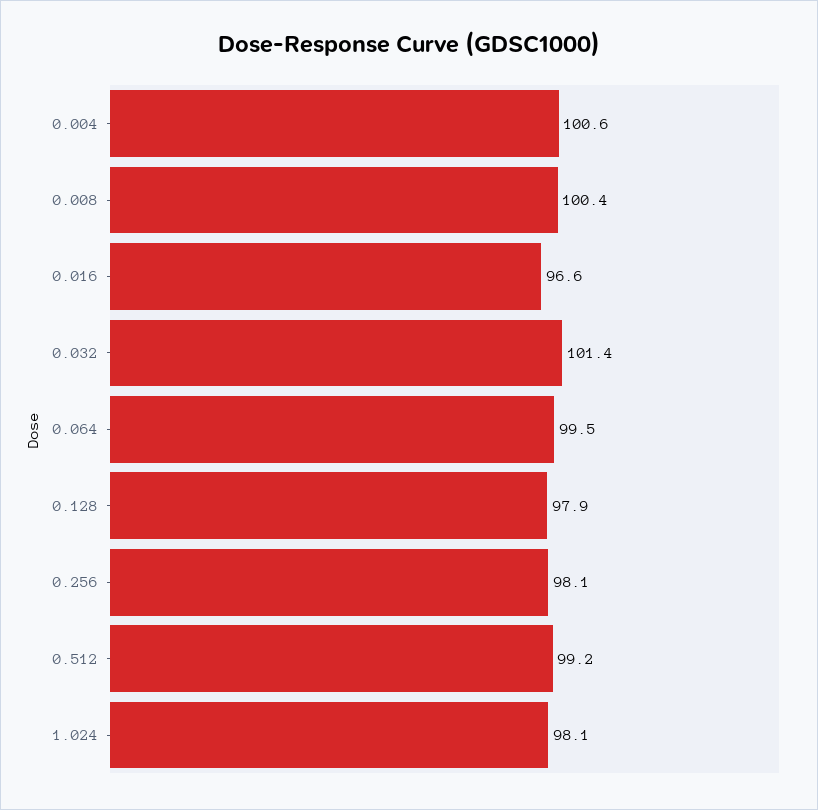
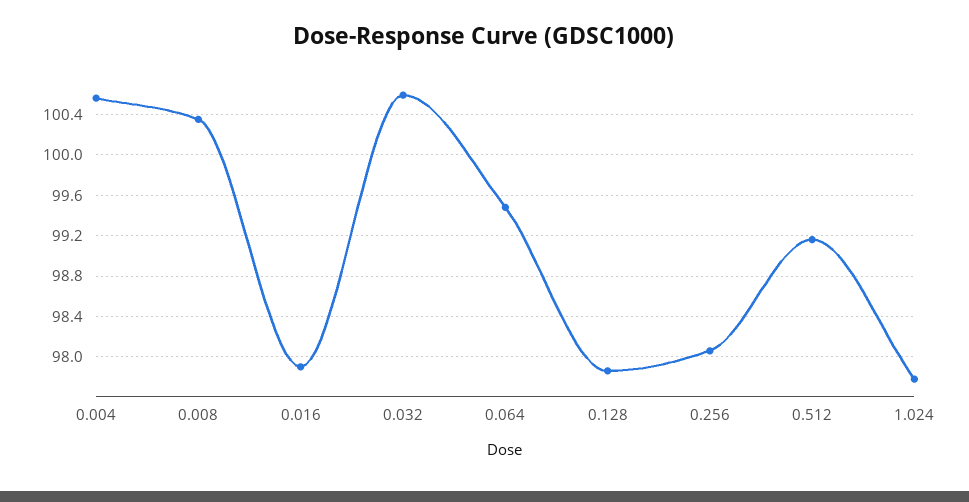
  {
    "0.004": 100.6,
    "0.008": 100.4,
-   "0.016": 96.6,
+   "0.016": 97.9,
-   "0.032": 101.4,
+   "0.032": 100.6,
    "0.064": 99.5,
    "0.128": 97.9,
    "0.256": 98.1,
    "0.512": 99.2,
-   "1.024": 98.1
+   "1.024": 97.8
  }

